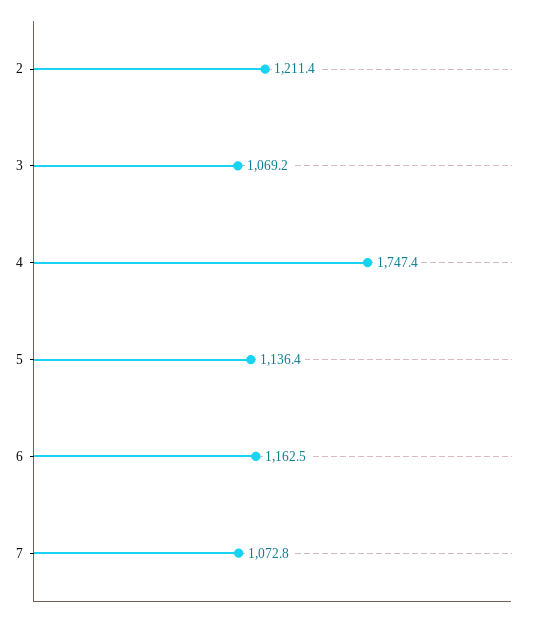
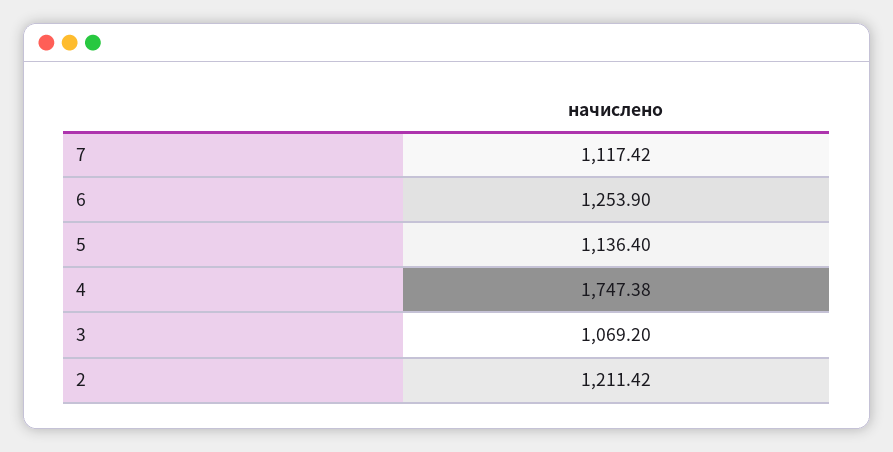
  {
    "2": 1211.42,
    "3": 1069.2,
    "4": 1747.38,
    "5": 1136.4,
-   "6": 1162.5,
+   "6": 1253.9,
-   "7": 1072.8
+   "7": 1117.42
  }

